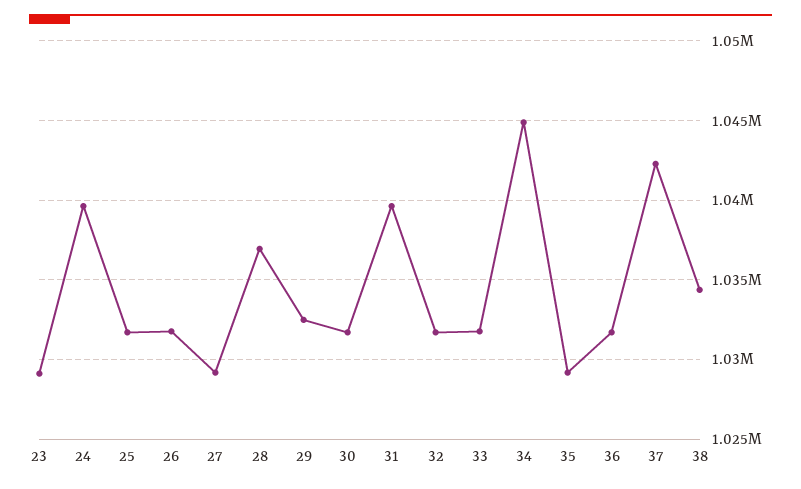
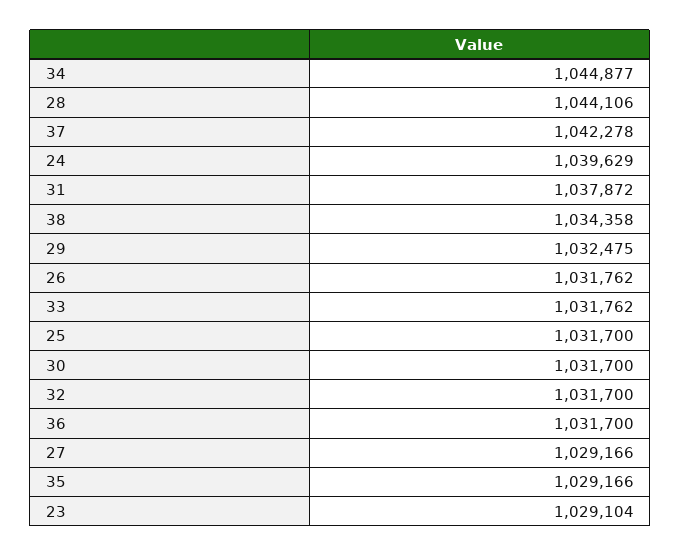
  {
    "23": 1029104,
    "24": 1039629,
    "25": 1031700,
    "26": 1031762,
    "27": 1029166,
-   "28": 1037000,
+   "28": 1044106,
    "29": 1032475,
    "30": 1031700,
-   "31": 1039500,
+   "31": 1037872,
    "32": 1031700,
    "33": 1031762,
    "34": 1044877,
    "35": 1029166,
    "36": 1031700,
    "37": 1042278,
    "38": 1034358
  }

